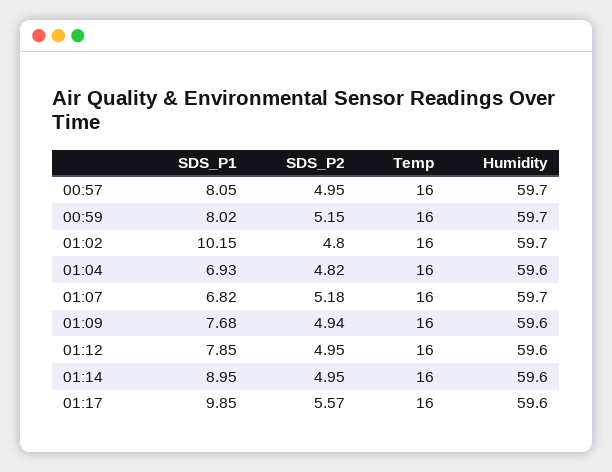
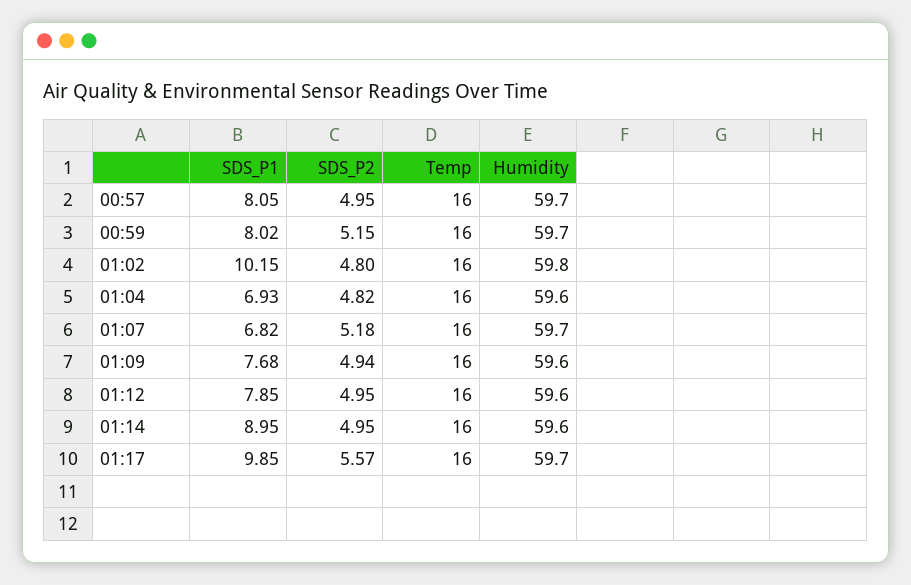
  {
    "SDS_P1": {
      "00:57": 8.05,
      "00:59": 8.02,
      "01:02": 10.15,
      "01:04": 6.93,
      "01:07": 6.82,
      "01:09": 7.68,
      "01:12": 7.85,
      "01:14": 8.95,
      "01:17": 9.85
    },
    "SDS_P2": {
      "00:57": 4.95,
      "00:59": 5.15,
      "01:02": 4.8,
      "01:04": 4.82,
      "01:07": 5.18,
      "01:09": 4.94,
      "01:12": 4.95,
      "01:14": 4.95,
      "01:17": 5.57
    },
    "Temp": {
      "00:57": 16,
      "00:59": 16,
      "01:02": 16,
      "01:04": 16,
      "01:07": 16,
      "01:09": 16,
      "01:12": 16,
      "01:14": 16,
      "01:17": 16
    },
    "Humidity": {
      "00:57": 59.7,
      "00:59": 59.7,
-     "01:02": 59.7,
+     "01:02": 59.8,
      "01:04": 59.6,
      "01:07": 59.7,
      "01:09": 59.6,
      "01:12": 59.6,
      "01:14": 59.6,
-     "01:17": 59.6
+     "01:17": 59.7
    }
  }

